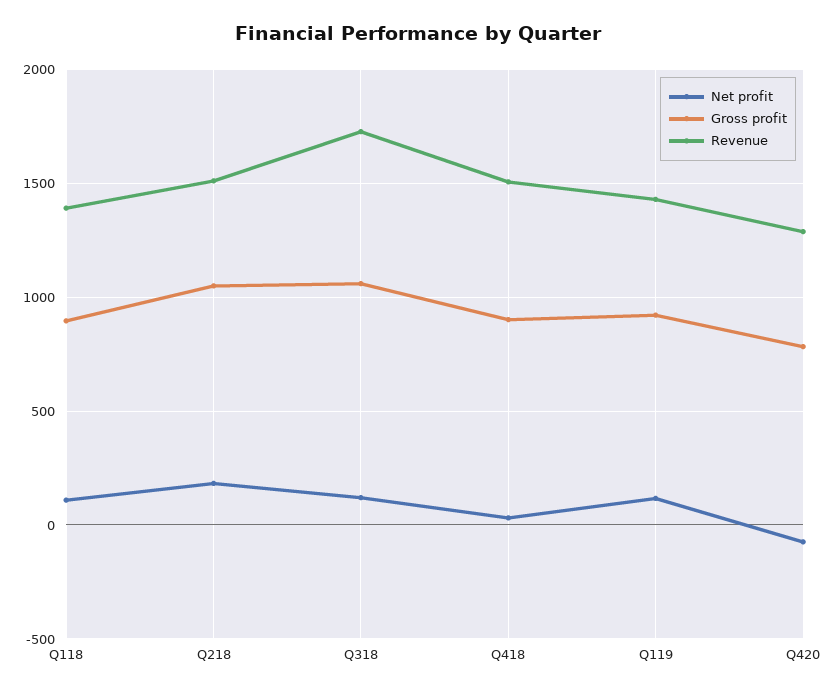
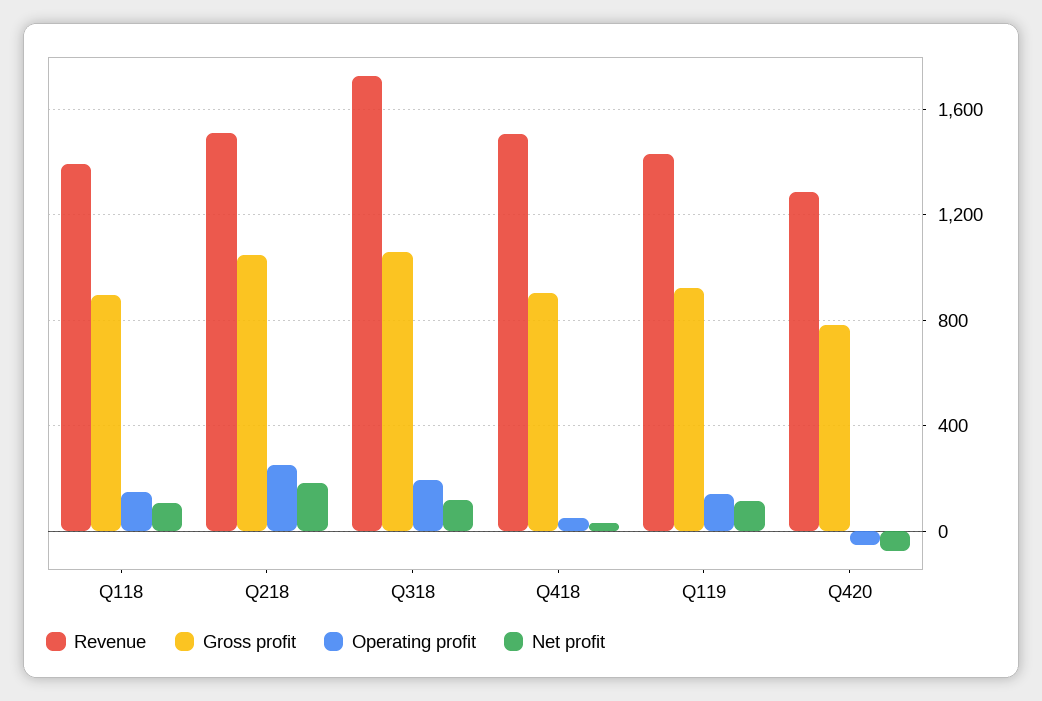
  {
    "Net profit": {
      "Q118": 100,
      "Q218": 200,
      "Q318": 100,
      "Q418": 50,
      "Q119": 100,
      "Q420": -50
    },
    "Gross profit": {
      "Q118": 900,
      "Q218": 1050,
      "Q318": 1050,
      "Q418": 900,
      "Q119": 900,
      "Q420": 800
    },
    "Revenue": {
      "Q118": 1400,
      "Q218": 1500,
      "Q318": 1750,
      "Q418": 1500,
      "Q119": 1450,
      "Q420": 1300
-   }
+   },
+   "Operating profit": {
+     "Q118": 150,
+     "Q218": 250,
+     "Q318": 200,
+     "Q418": 50,
+     "Q119": 150,
+     "Q420": -50
+   }
  }

